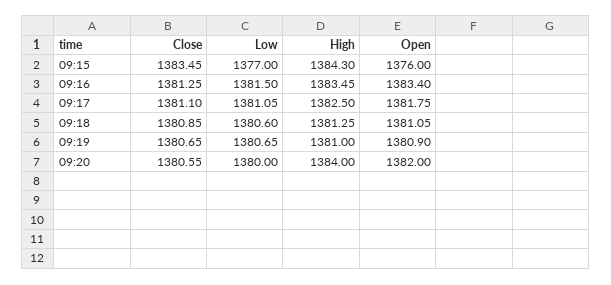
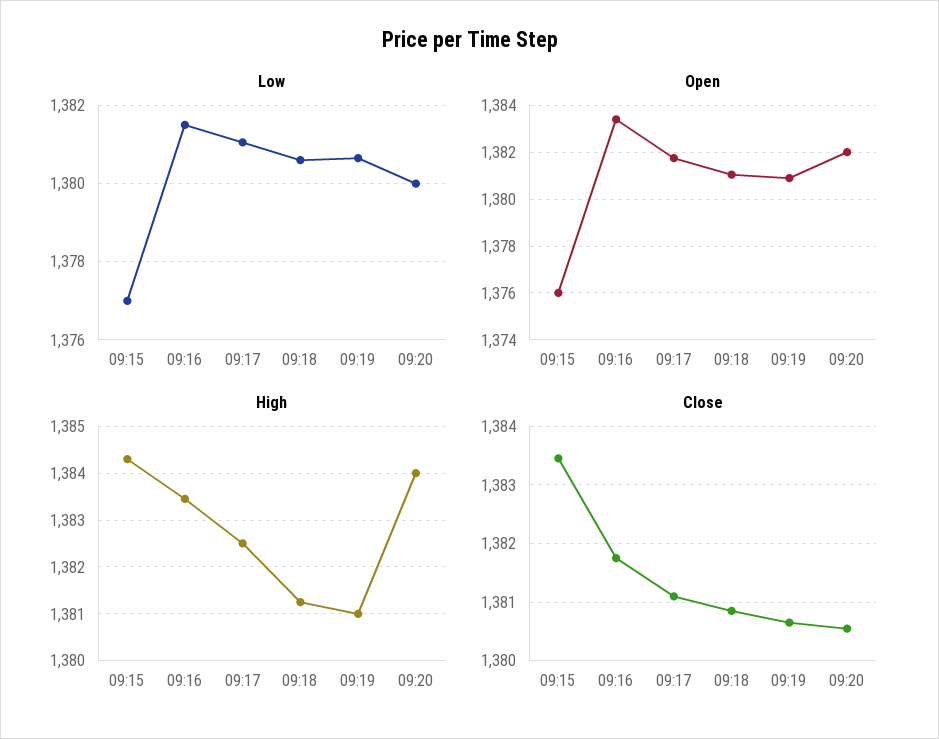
  {
    "Close": {
      "09:15": 1383.45,
-     "09:16": 1381.25,
+     "09:16": 1381.8,
      "09:17": 1381.1,
      "09:18": 1380.85,
      "09:19": 1380.65,
      "09:20": 1380.55
    },
    "Low": {
      "09:15": 1377,
      "09:16": 1381.5,
      "09:17": 1381.05,
      "09:18": 1380.6,
      "09:19": 1380.65,
      "09:20": 1380
    },
    "High": {
      "09:15": 1384.3,
      "09:16": 1383.45,
      "09:17": 1382.5,
      "09:18": 1381.25,
      "09:19": 1381,
      "09:20": 1384
    },
    "Open": {
      "09:15": 1376,
      "09:16": 1383.4,
      "09:17": 1381.75,
      "09:18": 1381.05,
      "09:19": 1380.9,
      "09:20": 1382
    }
  }

